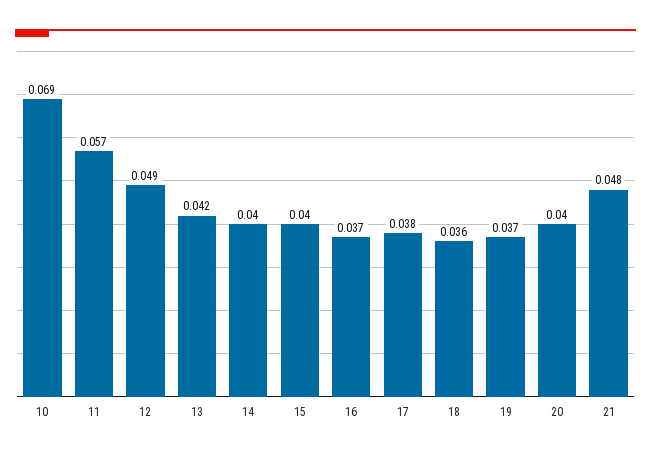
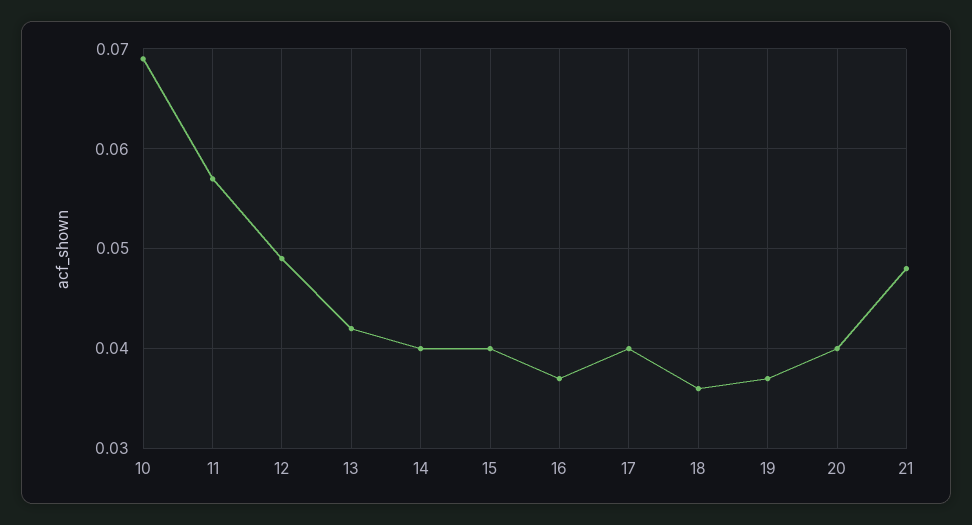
  {
    "10": 0.069,
    "11": 0.057,
    "12": 0.049,
    "13": 0.042,
    "14": 0.04,
    "15": 0.04,
    "16": 0.037,
-   "17": 0.038,
+   "17": 0.04,
    "18": 0.036,
    "19": 0.037,
    "20": 0.04,
    "21": 0.048
  }

